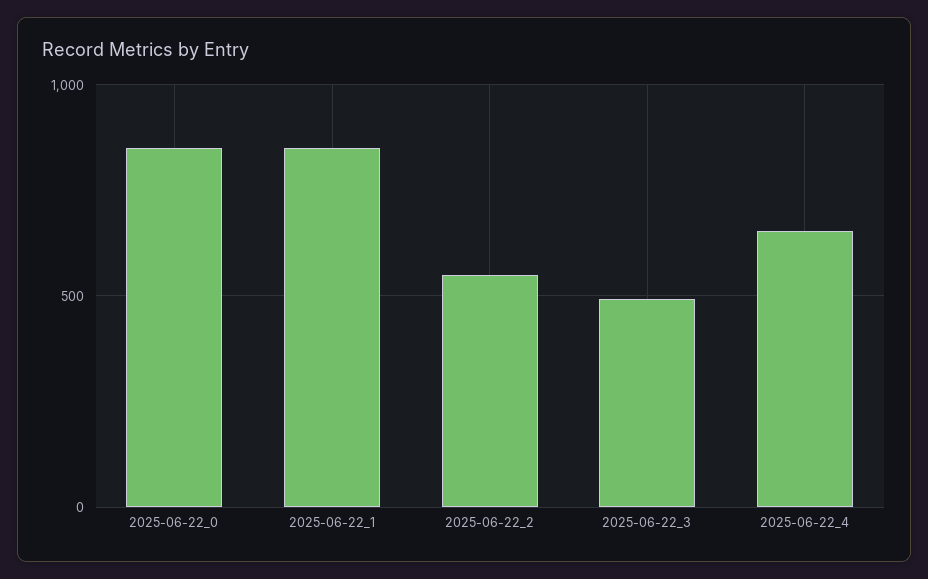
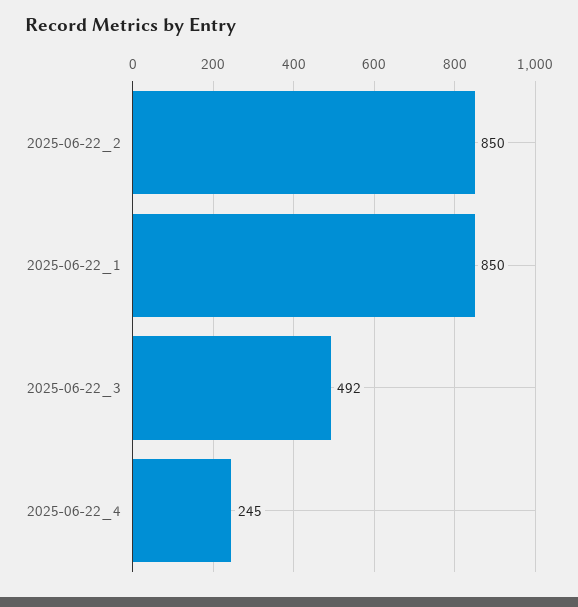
  {
-   "2025-06-22_0": 850,
    "2025-06-22_1": 850,
-   "2025-06-22_2": 550,
+   "2025-06-22_2": 850,
    "2025-06-22_3": 492,
-   "2025-06-22_4": 650
+   "2025-06-22_4": 245
  }

